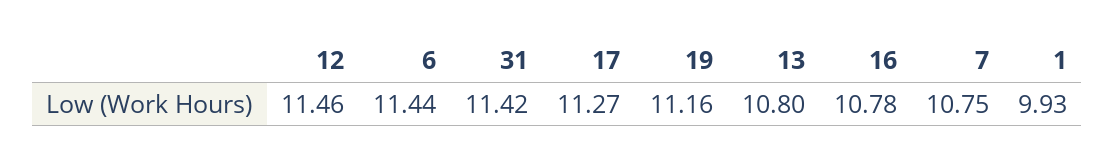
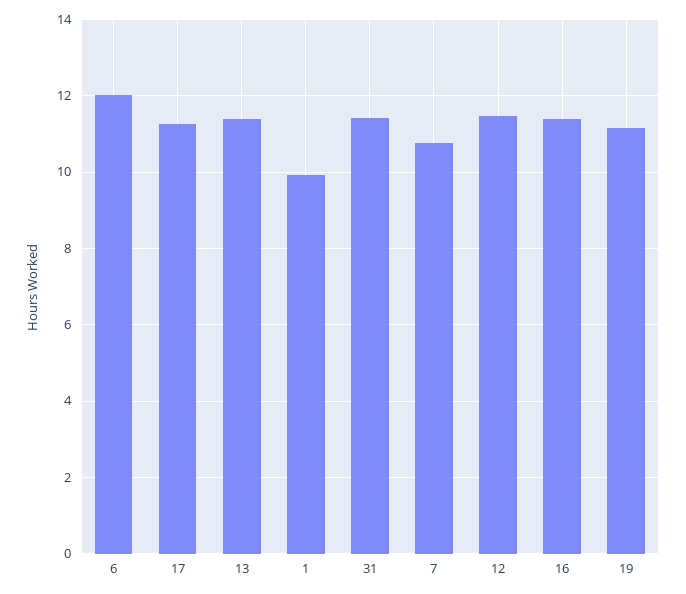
  {
    "12": 11.46,
-   "6": 11.44,
+   "6": 12,
    "31": 11.42,
    "17": 11.27,
    "19": 11.16,
-   "13": 10.8,
+   "13": 11.4,
-   "16": 10.78,
+   "16": 11.4,
    "7": 10.75,
    "1": 9.93
  }

